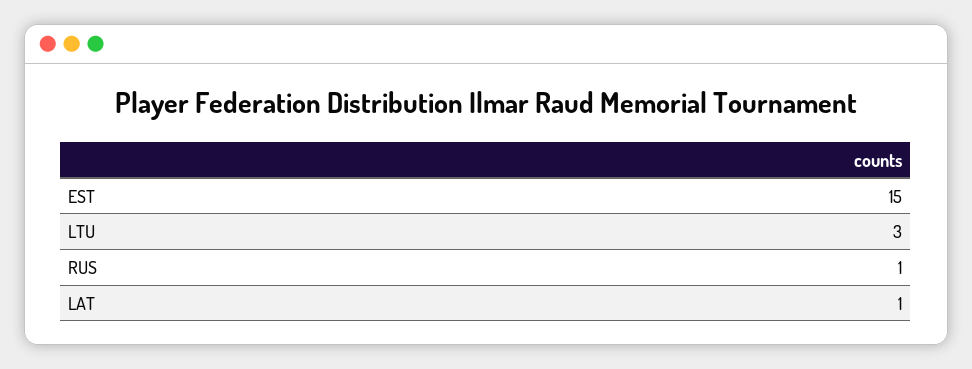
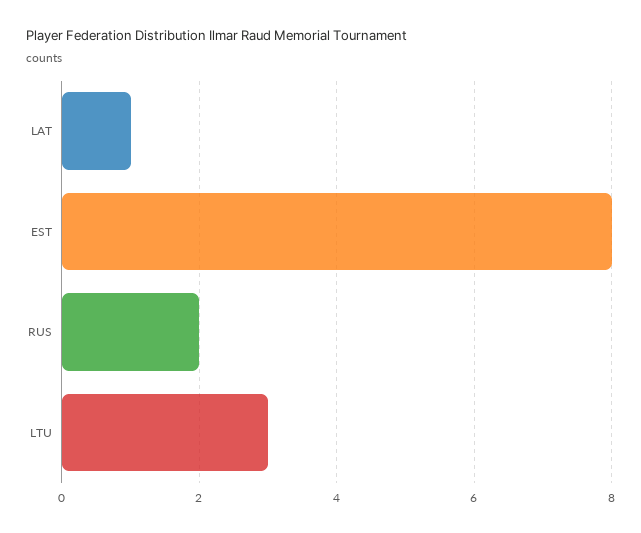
  {
-   "EST": 15,
+   "EST": 8,
    "LTU": 3,
-   "RUS": 1,
+   "RUS": 2,
    "LAT": 1
  }

